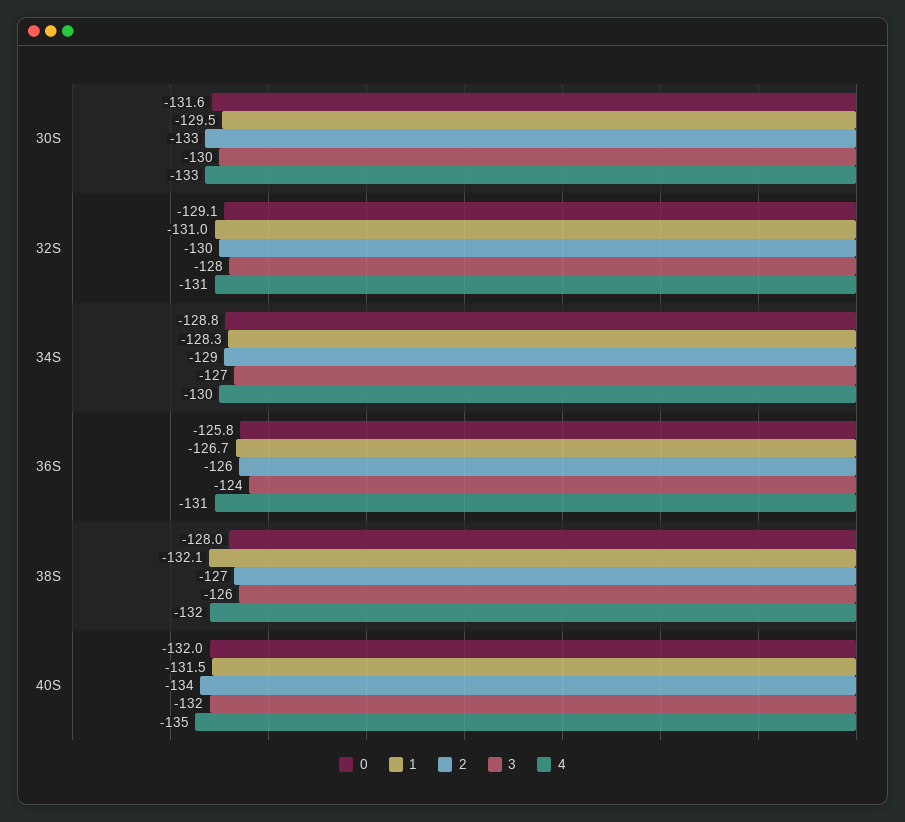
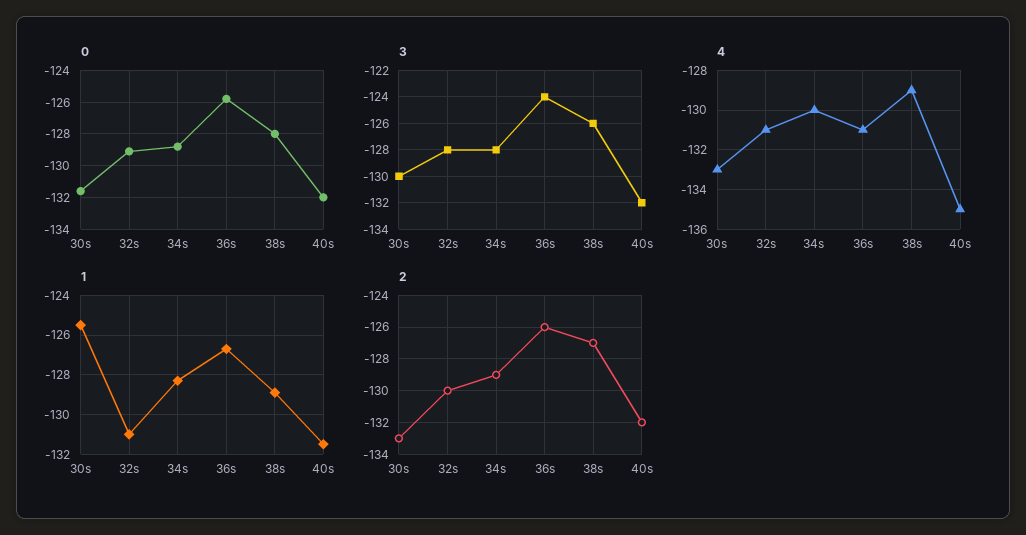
  {
    "0": {
      "30S": -131.6,
      "32S": -129.1,
      "34S": -128.8,
      "36S": -125.8,
      "38S": -128,
      "40S": -132
    },
    "1": {
-     "30S": -129.5,
+     "30S": -125.5,
      "32S": -131,
      "34S": -128.3,
      "36S": -126.7,
-     "38S": -132.1,
+     "38S": -129,
      "40S": -131.5
    },
    "2": {
      "30S": -133,
      "32S": -130,
      "34S": -129,
      "36S": -126,
      "38S": -127,
-     "40S": -134
+     "40S": -132
    },
    "3": {
      "30S": -130,
      "32S": -128,
-     "34S": -127,
+     "34S": -128,
      "36S": -124,
      "38S": -126,
      "40S": -132
    },
    "4": {
      "30S": -133,
      "32S": -131,
      "34S": -130,
      "36S": -131,
-     "38S": -132,
+     "38S": -129,
      "40S": -135
    }
  }

